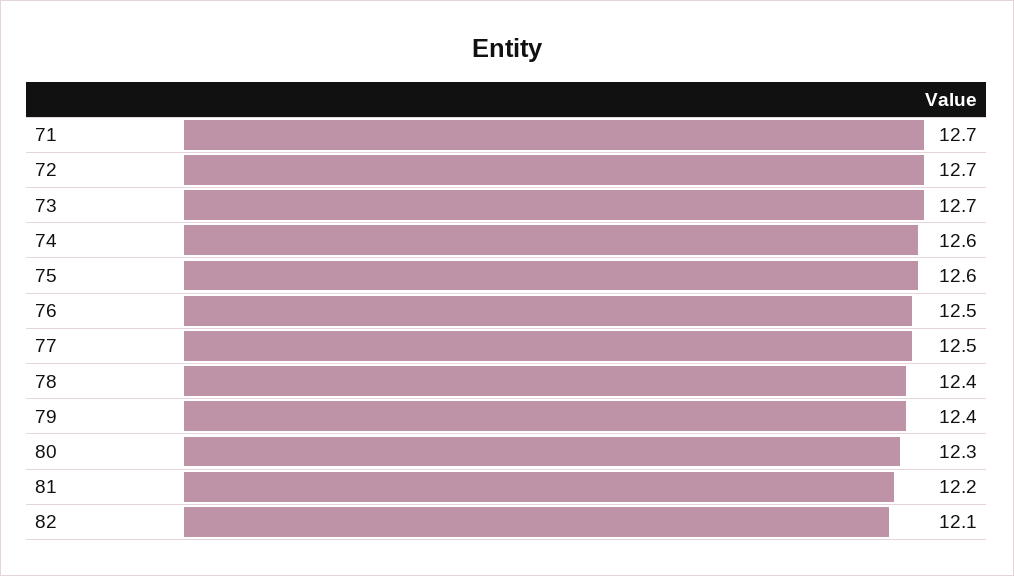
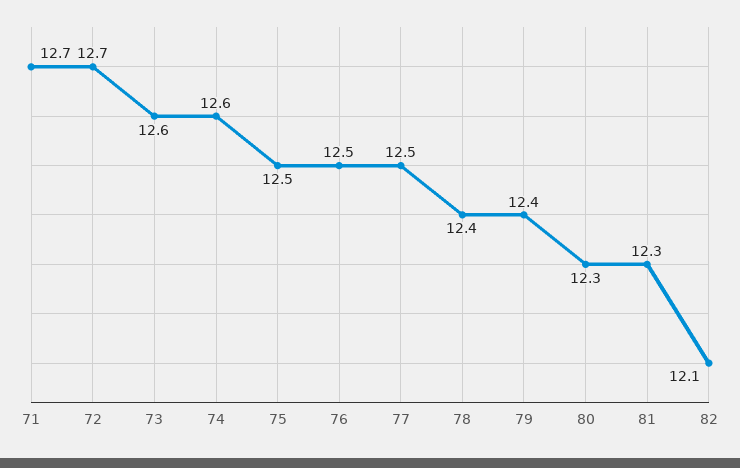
  {
    "71": 12.7,
    "72": 12.7,
-   "73": 12.7,
+   "73": 12.6,
    "74": 12.6,
-   "75": 12.6,
+   "75": 12.5,
    "76": 12.5,
    "77": 12.5,
    "78": 12.4,
    "79": 12.4,
    "80": 12.3,
-   "81": 12.2,
+   "81": 12.3,
    "82": 12.1
  }

